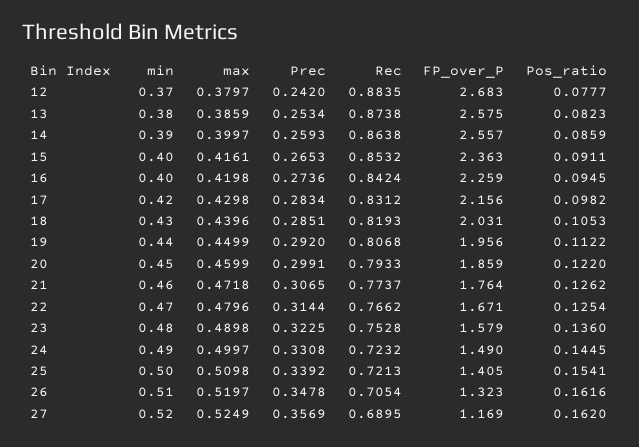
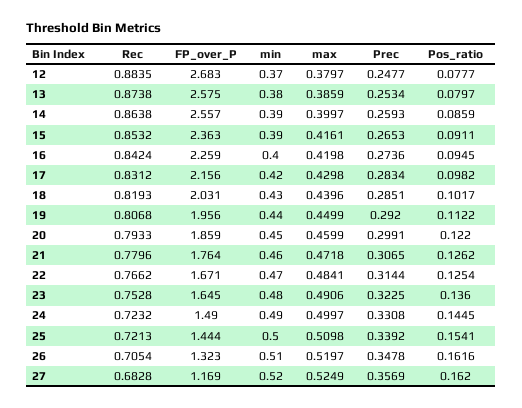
  {
    "min": {
      "12": 0.37,
      "13": 0.38,
      "14": 0.39,
-     "15": 0.4,
+     "15": 0.39,
      "16": 0.4,
      "17": 0.42,
      "18": 0.43,
      "19": 0.44,
      "20": 0.45,
      "21": 0.46,
      "22": 0.47,
      "23": 0.48,
      "24": 0.49,
      "25": 0.5,
      "26": 0.51,
      "27": 0.52
    },
    "max": {
      "12": 0.3797,
      "13": 0.3859,
      "14": 0.3997,
      "15": 0.4161,
      "16": 0.4198,
      "17": 0.4298,
      "18": 0.4396,
      "19": 0.4499,
      "20": 0.4599,
      "21": 0.4718,
-     "22": 0.4796,
+     "22": 0.4841,
-     "23": 0.4898,
+     "23": 0.4906,
      "24": 0.4997,
      "25": 0.5098,
      "26": 0.5197,
      "27": 0.5249
    },
    "Prec": {
-     "12": 0.242,
+     "12": 0.2477,
      "13": 0.2534,
      "14": 0.2593,
      "15": 0.2653,
      "16": 0.2736,
      "17": 0.2834,
      "18": 0.2851,
      "19": 0.292,
      "20": 0.2991,
      "21": 0.3065,
      "22": 0.3144,
      "23": 0.3225,
      "24": 0.3308,
      "25": 0.3392,
      "26": 0.3478,
      "27": 0.3569
    },
    "Rec": {
      "12": 0.8835,
      "13": 0.8738,
      "14": 0.8638,
      "15": 0.8532,
      "16": 0.8424,
      "17": 0.8312,
      "18": 0.8193,
      "19": 0.8068,
      "20": 0.7933,
-     "21": 0.7737,
+     "21": 0.7796,
      "22": 0.7662,
      "23": 0.7528,
      "24": 0.7232,
      "25": 0.7213,
      "26": 0.7054,
-     "27": 0.6895
+     "27": 0.6828
    },
    "FP_over_P": {
      "12": 2.683,
      "13": 2.575,
      "14": 2.557,
      "15": 2.363,
      "16": 2.259,
      "17": 2.156,
      "18": 2.031,
      "19": 1.956,
      "20": 1.859,
      "21": 1.764,
      "22": 1.671,
-     "23": 1.579,
+     "23": 1.645,
      "24": 1.49,
-     "25": 1.405,
+     "25": 1.444,
      "26": 1.323,
      "27": 1.169
    },
    "Pos_ratio": {
      "12": 0.0777,
-     "13": 0.0823,
+     "13": 0.0797,
      "14": 0.0859,
      "15": 0.0911,
      "16": 0.0945,
      "17": 0.0982,
-     "18": 0.1053,
+     "18": 0.1017,
      "19": 0.1122,
      "20": 0.122,
      "21": 0.1262,
      "22": 0.1254,
      "23": 0.136,
      "24": 0.1445,
      "25": 0.1541,
      "26": 0.1616,
      "27": 0.162
    }
  }

